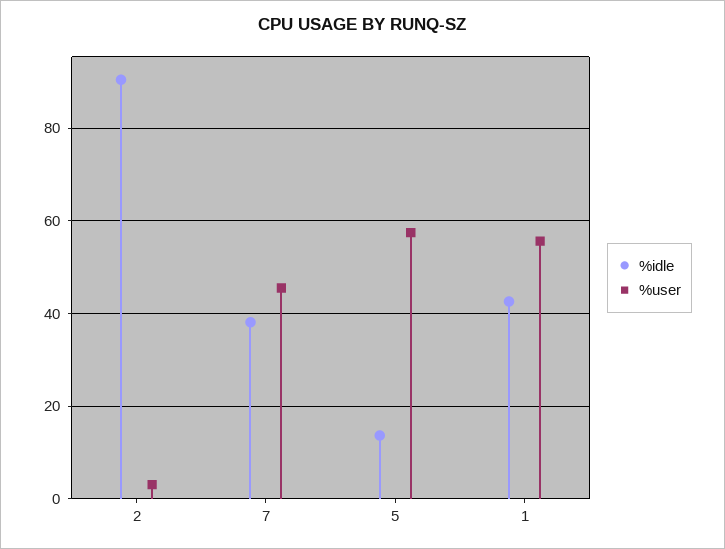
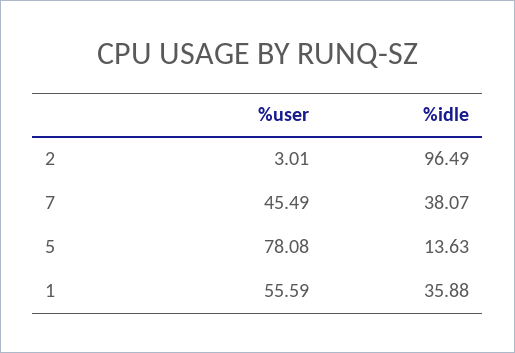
  {
    "%idle": {
-     "2": 90,
+     "2": 96.49,
      "7": 38.07,
      "5": 13.63,
-     "1": 42
+     "1": 35.88
    },
    "%user": {
      "2": 3.01,
      "7": 45.49,
-     "5": 58,
+     "5": 78.08,
      "1": 55.59
    }
  }

